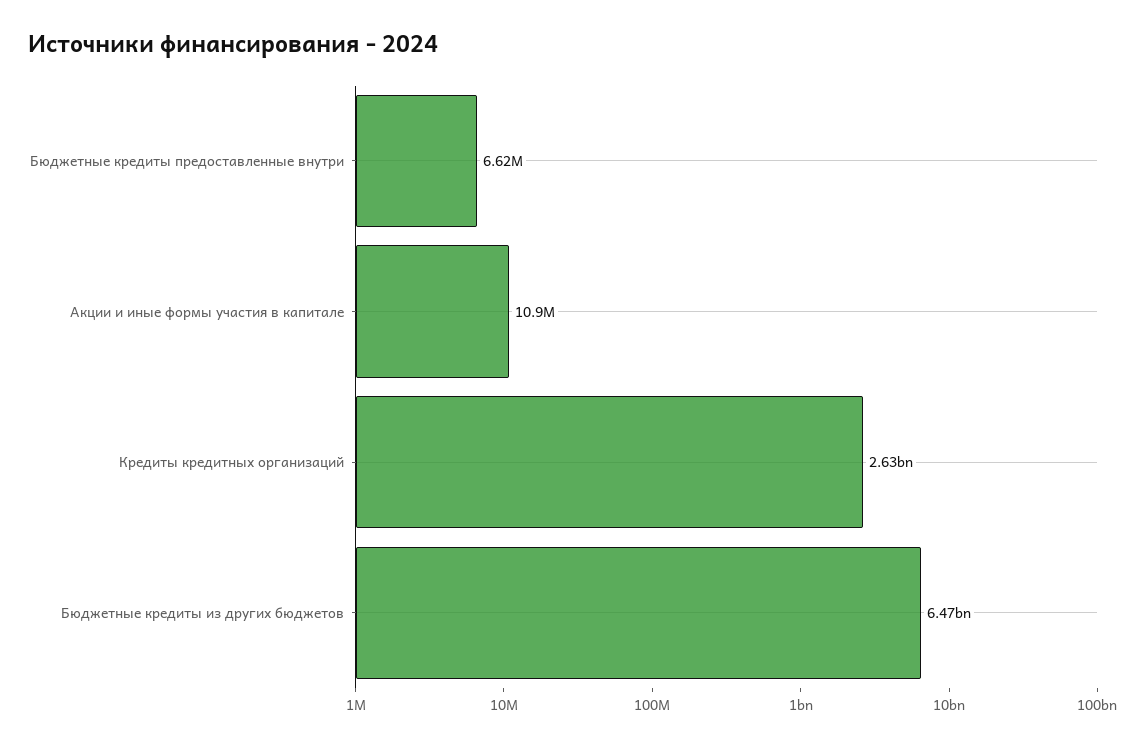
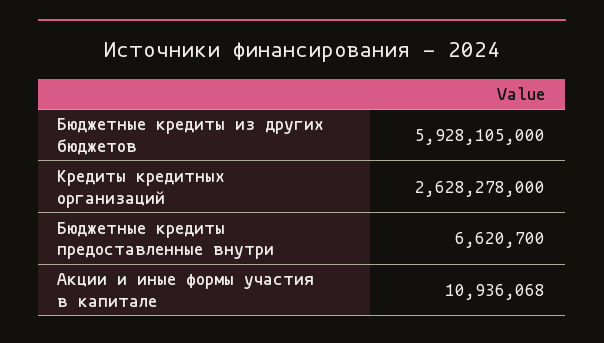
  {
    "Бюджетные кредиты предоставленные внутри": 6620700,
    "Акции и иные формы участия в капитале": 10936068,
    "Кредиты кредитных организаций": 2628278000,
-   "Бюджетные кредиты из других бюджетов": 6470000000
+   "Бюджетные кредиты из других бюджетов": 5928105000
  }

